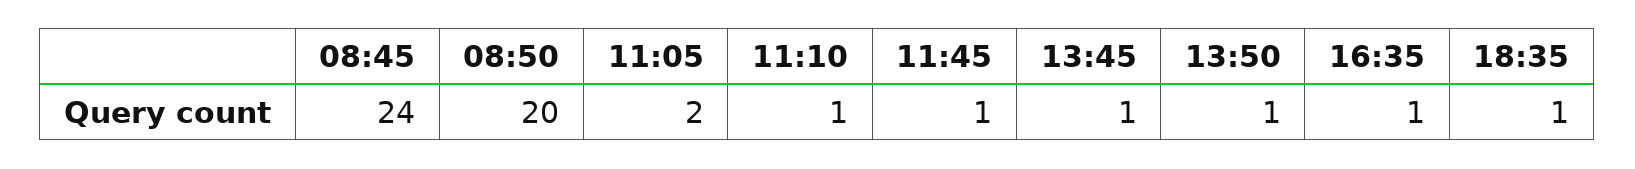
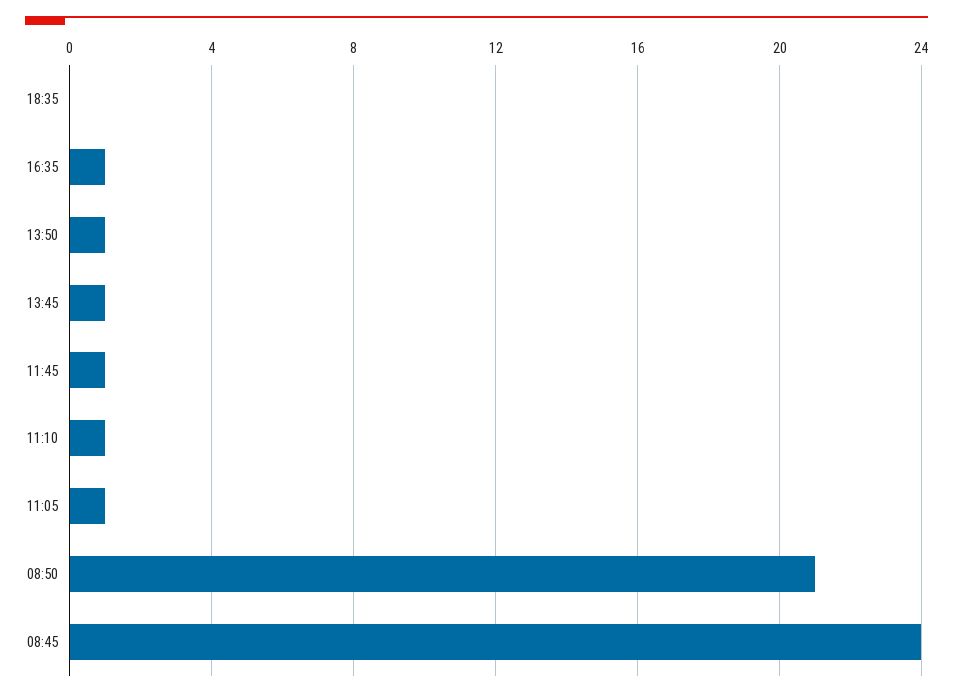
  {
    "08:45": 24,
-   "08:50": 20,
+   "08:50": 21,
-   "11:05": 2,
+   "11:05": 1,
    "11:10": 1,
    "11:45": 1,
    "13:45": 1,
    "13:50": 1,
    "16:35": 1,
-   "18:35": 1
+   "18:35": 0
  }

